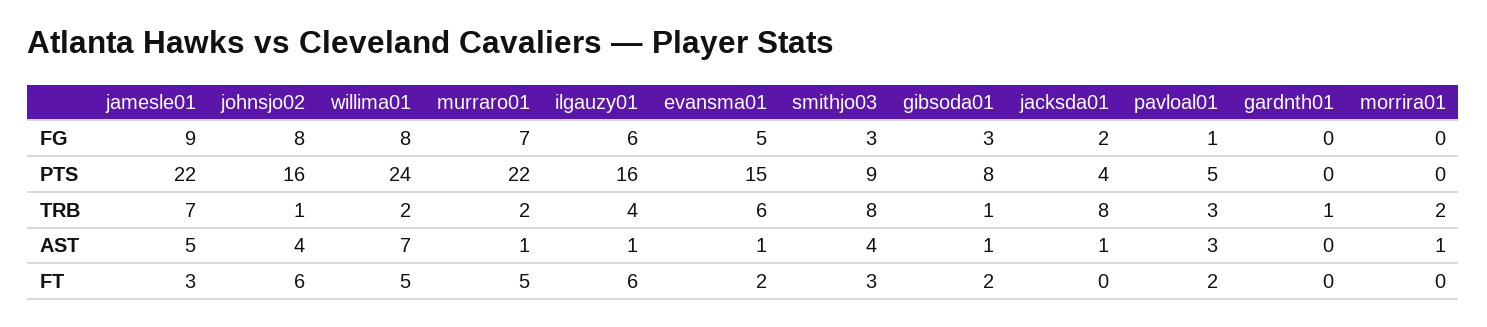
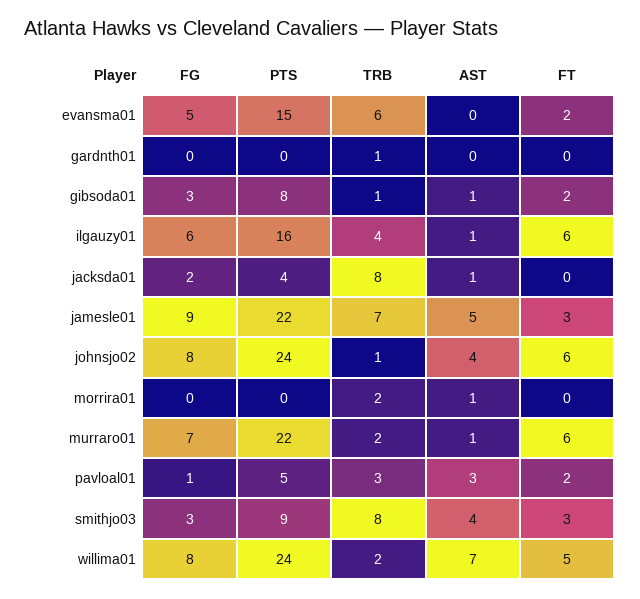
  {
    "jamesle01": {
      "FG": 9,
      "PTS": 22,
      "TRB": 7,
      "AST": 5,
      "FT": 3
    },
    "johnsjo02": {
      "FG": 8,
-     "PTS": 16,
+     "PTS": 24,
      "TRB": 1,
      "AST": 4,
      "FT": 6
    },
    "willima01": {
      "FG": 8,
      "PTS": 24,
      "TRB": 2,
      "AST": 7,
      "FT": 5
    },
    "murraro01": {
      "FG": 7,
      "PTS": 22,
      "TRB": 2,
      "AST": 1,
-     "FT": 5
+     "FT": 6
    },
    "ilgauzy01": {
      "FG": 6,
      "PTS": 16,
      "TRB": 4,
      "AST": 1,
      "FT": 6
    },
    "evansma01": {
      "FG": 5,
      "PTS": 15,
      "TRB": 6,
-     "AST": 1,
+     "AST": 0,
      "FT": 2
    },
    "smithjo03": {
      "FG": 3,
      "PTS": 9,
      "TRB": 8,
      "AST": 4,
      "FT": 3
    },
    "gibsoda01": {
      "FG": 3,
      "PTS": 8,
      "TRB": 1,
      "AST": 1,
      "FT": 2
    },
    "jacksda01": {
      "FG": 2,
      "PTS": 4,
      "TRB": 8,
      "AST": 1,
      "FT": 0
    },
    "pavloal01": {
      "FG": 1,
      "PTS": 5,
      "TRB": 3,
      "AST": 3,
      "FT": 2
    },
    "gardnth01": {
      "FG": 0,
      "PTS": 0,
      "TRB": 1,
      "AST": 0,
      "FT": 0
    },
    "morrira01": {
      "FG": 0,
      "PTS": 0,
      "TRB": 2,
      "AST": 1,
      "FT": 0
    }
  }

